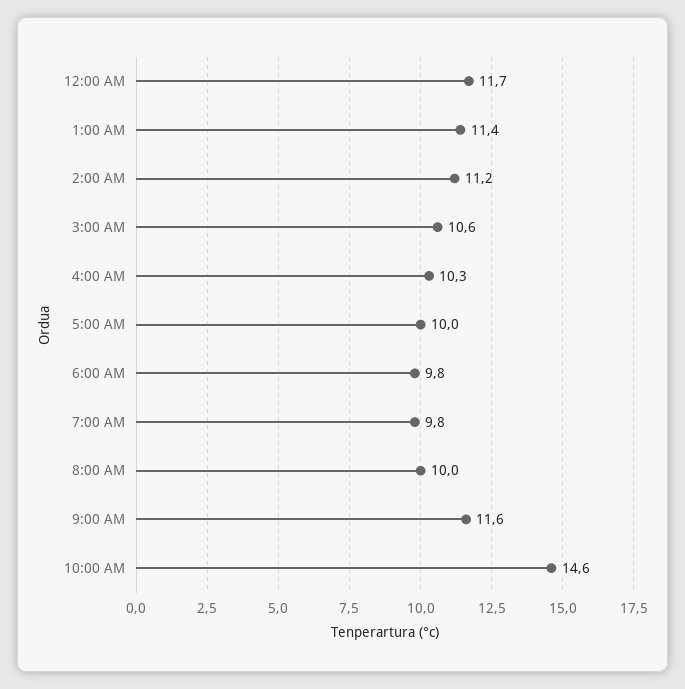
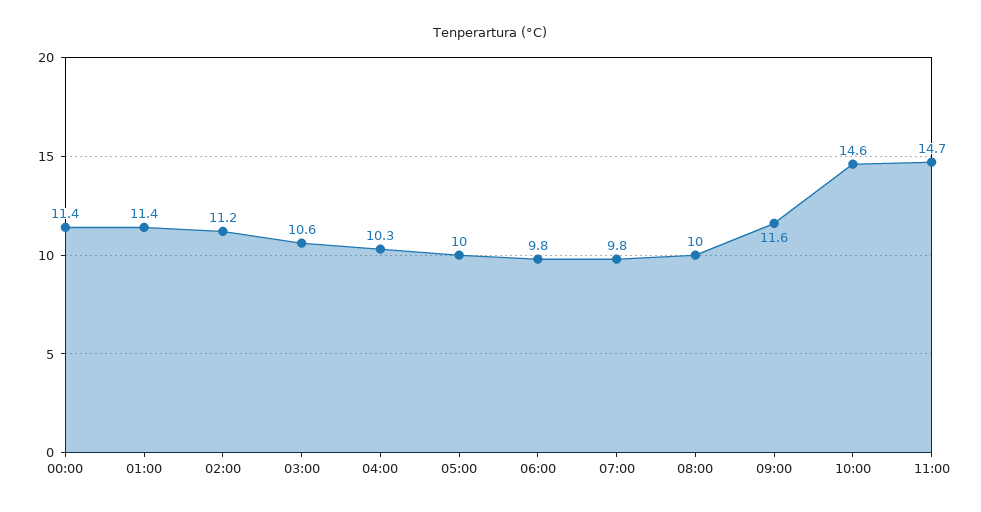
  {
-   "12:00 AM": 11.7,
+   "12:00 AM": 11.4,
    "1:00 AM": 11.4,
    "2:00 AM": 11.2,
    "3:00 AM": 10.6,
    "4:00 AM": 10.3,
    "5:00 AM": 10,
    "6:00 AM": 9.8,
    "7:00 AM": 9.8,
    "8:00 AM": 10,
    "9:00 AM": 11.6,
-   "10:00 AM": 14.6
+   "10:00 AM": 14.6,
+   "11:00": 14.7
  }

